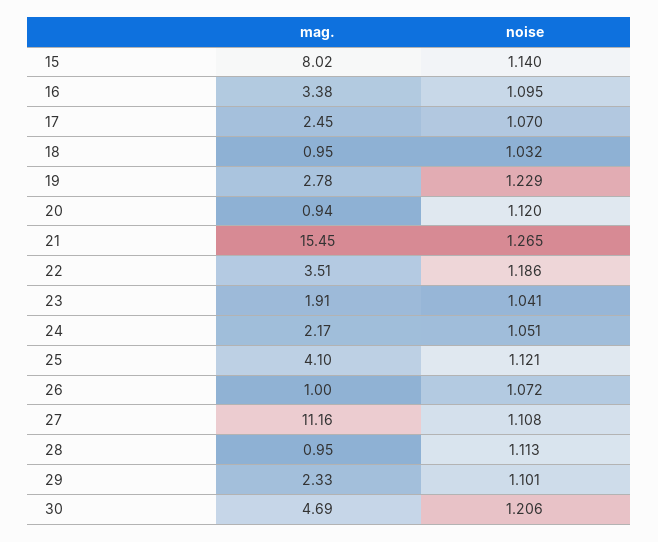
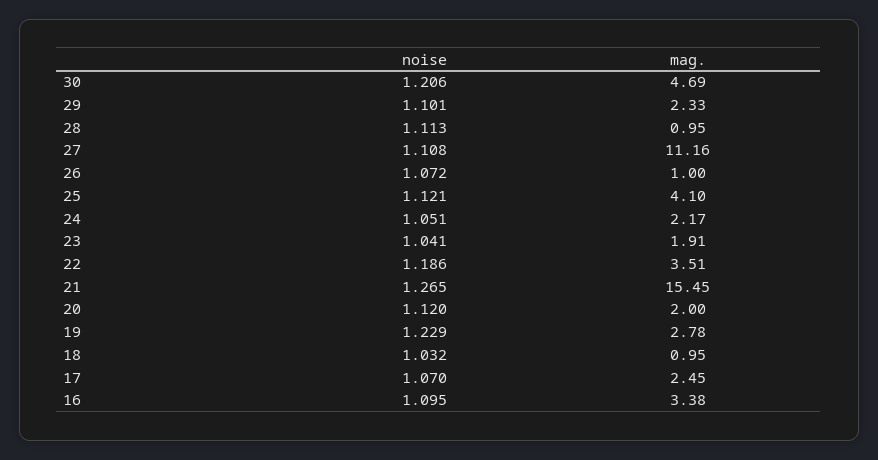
  {
    "mag.": {
-     "15": 8.02,
      "16": 3.38,
      "17": 2.45,
      "18": 0.95,
      "19": 2.78,
-     "20": 0.94,
+     "20": 2,
      "21": 15.45,
      "22": 3.51,
      "23": 1.91,
      "24": 2.17,
      "25": 4.1,
      "26": 1,
      "27": 11.16,
      "28": 0.95,
      "29": 2.33,
      "30": 4.69
    },
    "noise": {
-     "15": 1.14,
      "16": 1.095,
      "17": 1.07,
      "18": 1.032,
      "19": 1.229,
      "20": 1.12,
      "21": 1.265,
      "22": 1.186,
      "23": 1.041,
      "24": 1.051,
      "25": 1.121,
      "26": 1.072,
      "27": 1.108,
      "28": 1.113,
      "29": 1.101,
      "30": 1.206
    }
  }

